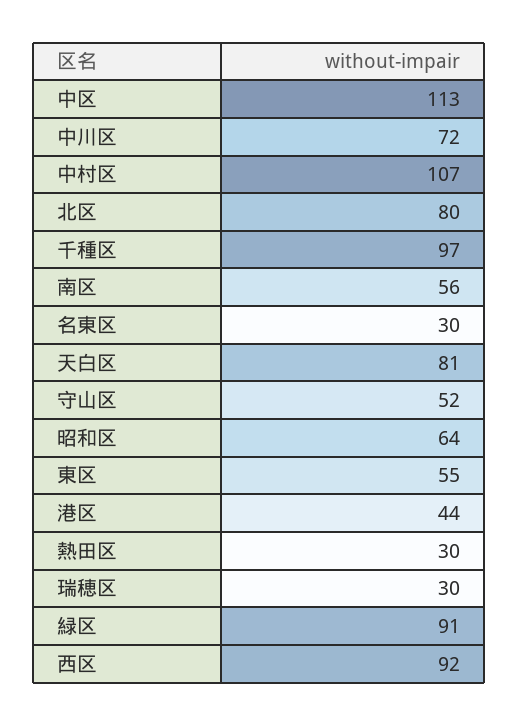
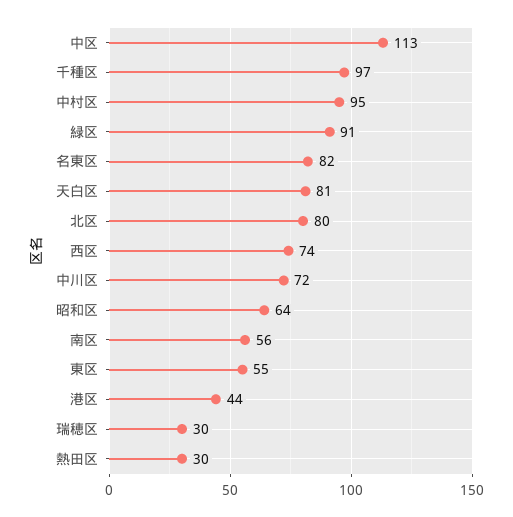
  {
    "中区": 113,
    "中川区": 72,
-   "中村区": 107,
+   "中村区": 95,
    "北区": 80,
    "千種区": 97,
    "南区": 56,
-   "名東区": 30,
+   "名東区": 82,
    "天白区": 81,
-   "守山区": 52,
    "昭和区": 64,
    "東区": 55,
    "港区": 44,
    "熱田区": 30,
    "瑞穂区": 30,
    "緑区": 91,
-   "西区": 92
+   "西区": 74
  }

